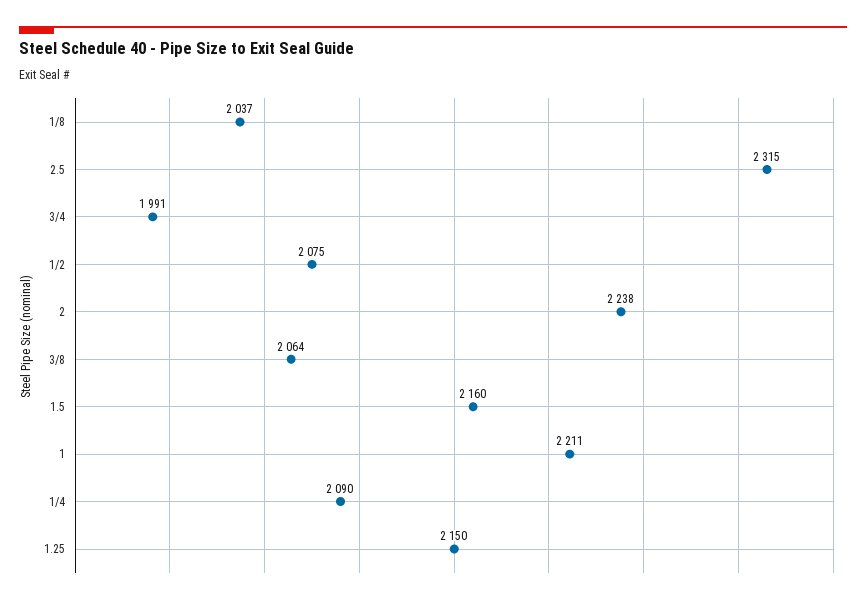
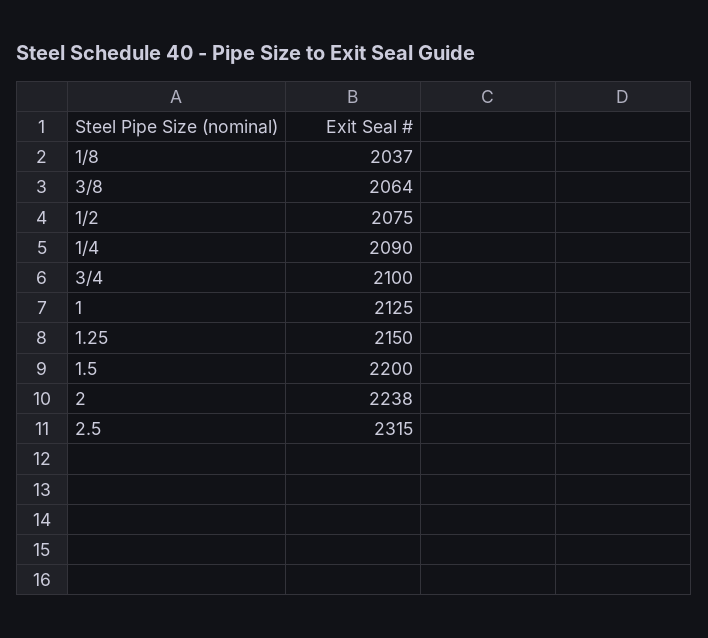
  {
    "1/8": 2037,
    "2.5": 2315,
-   "3/4": 1991,
+   "3/4": 2100,
    "1/2": 2075,
    "2": 2238,
    "3/8": 2064,
-   "1.5": 2160,
+   "1.5": 2200,
-   "1": 2211,
+   "1": 2125,
    "1/4": 2090,
    "1.25": 2150
  }

